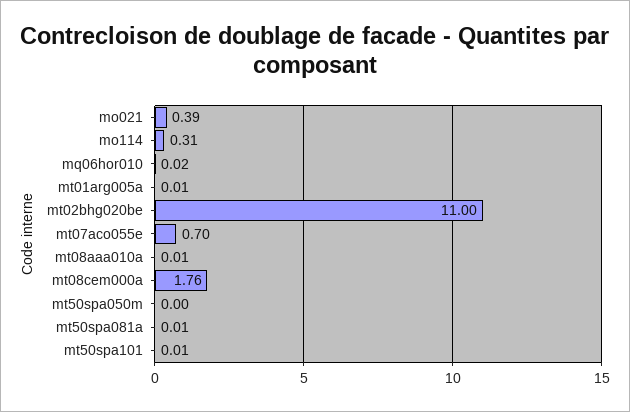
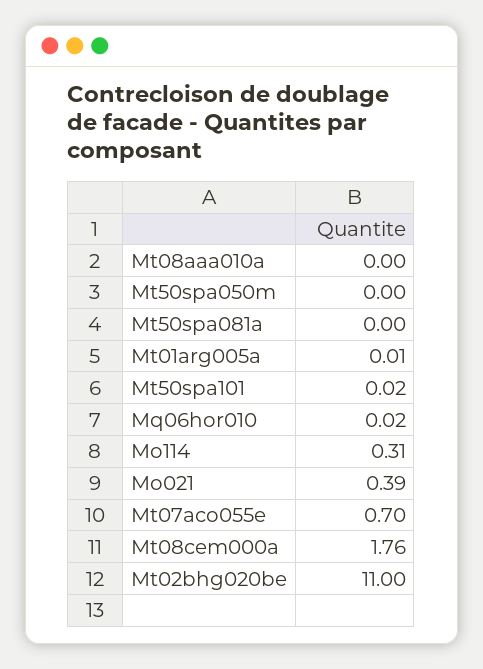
  {
    "mo021": 0.39,
    "mo114": 0.31,
    "mq06hor010": 0.02,
    "mt01arg005a": 0.01,
    "mt02bhg020be": 11,
    "mt07aco055e": 0.7,
-   "mt08aaa010a": 0.01,
+   "mt08aaa010a": 0,
    "mt08cem000a": 1.76,
    "mt50spa050m": 0,
-   "mt50spa081a": 0.01,
+   "mt50spa081a": 0,
-   "mt50spa101": 0.01
+   "mt50spa101": 0.02
  }

